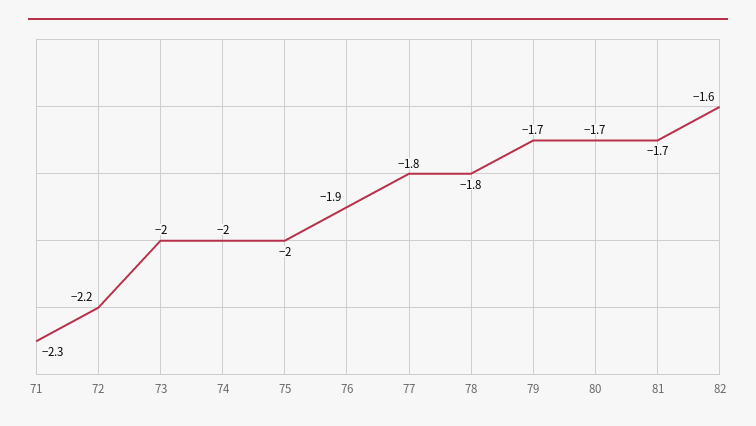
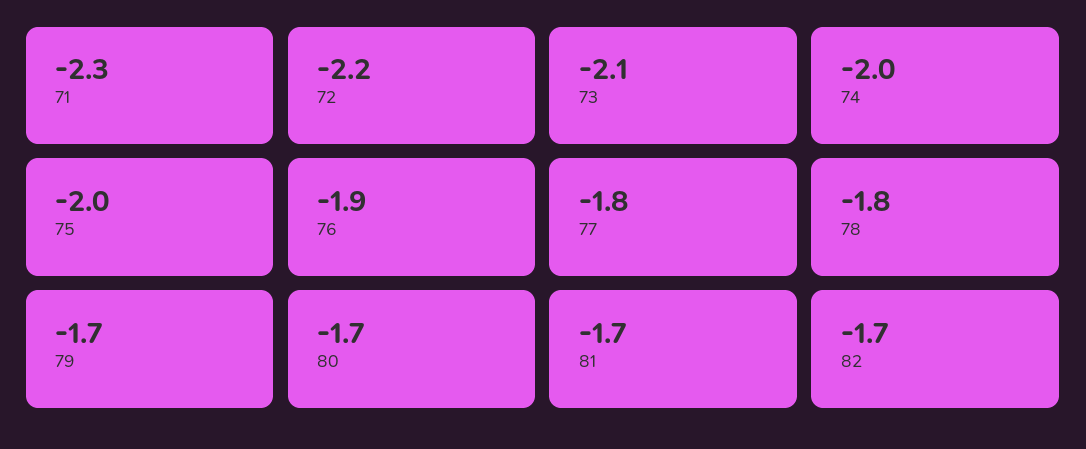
  {
    "71": -2.3,
    "72": -2.2,
-   "73": -2,
+   "73": -2.1,
    "74": -2,
    "75": -2,
    "76": -1.9,
    "77": -1.8,
    "78": -1.8,
    "79": -1.7,
    "80": -1.7,
    "81": -1.7,
-   "82": -1.6
+   "82": -1.7
  }

